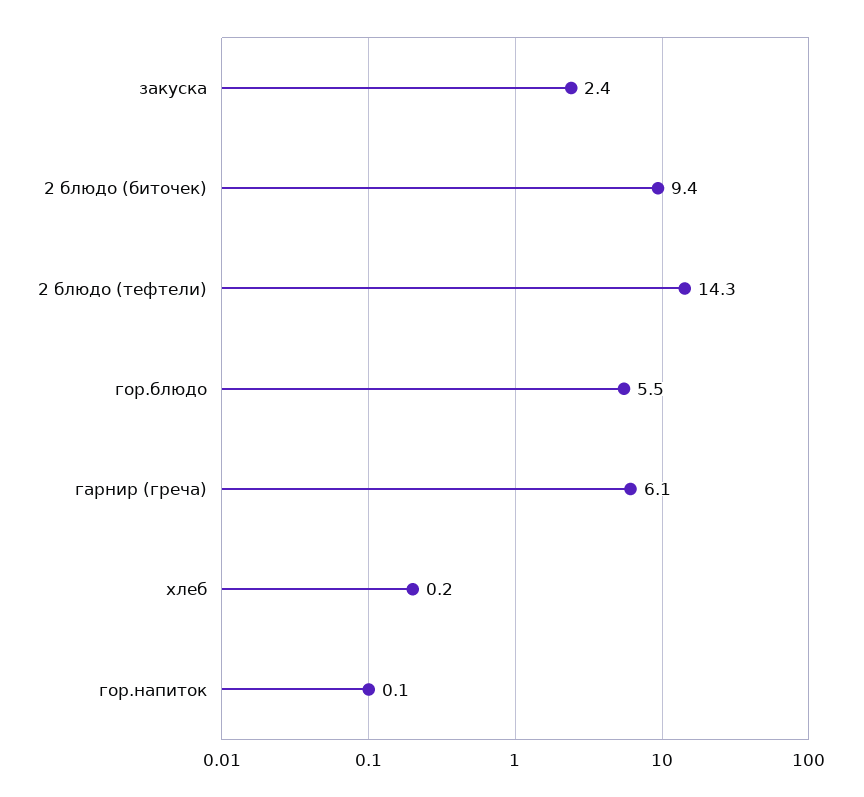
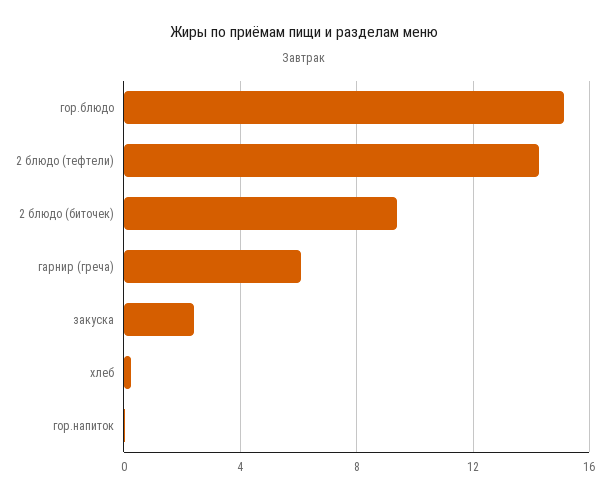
  {
    "закуска": 2.4,
    "2 блюдо (биточек)": 9.4,
    "2 блюдо (тефтели)": 14.3,
-   "гор.блюдо": 5.5,
+   "гор.блюдо": 15,
    "гарнир (греча)": 6.1,
    "хлеб": 0.2,
    "гор.напиток": 0.1
  }

